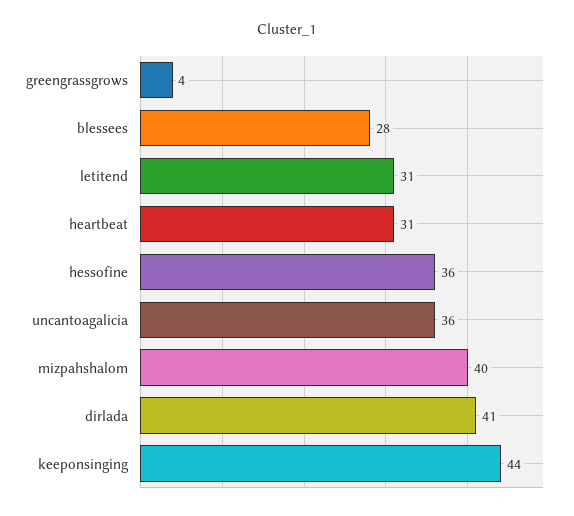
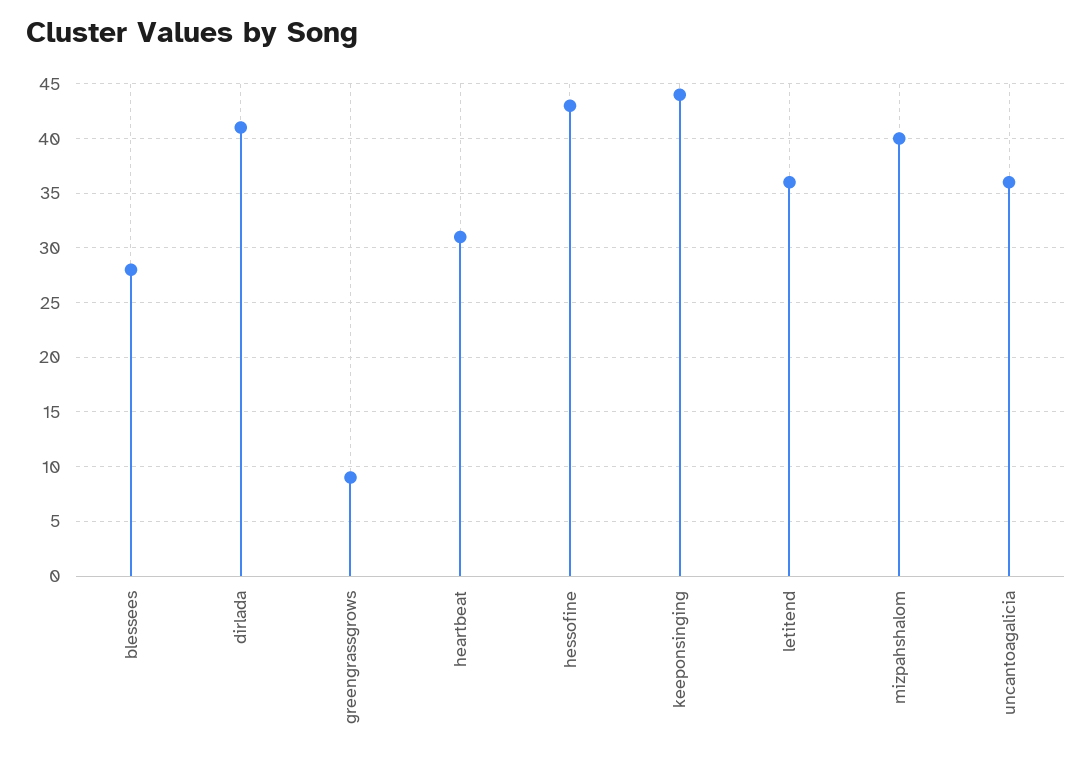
  {
-   "greengrassgrows": 4,
+   "greengrassgrows": 9,
    "blessees": 28,
-   "letitend": 31,
+   "letitend": 36,
    "heartbeat": 31,
-   "hessofine": 36,
+   "hessofine": 43,
    "uncantoagalicia": 36,
    "mizpahshalom": 40,
    "dirlada": 41,
    "keeponsinging": 44
  }

